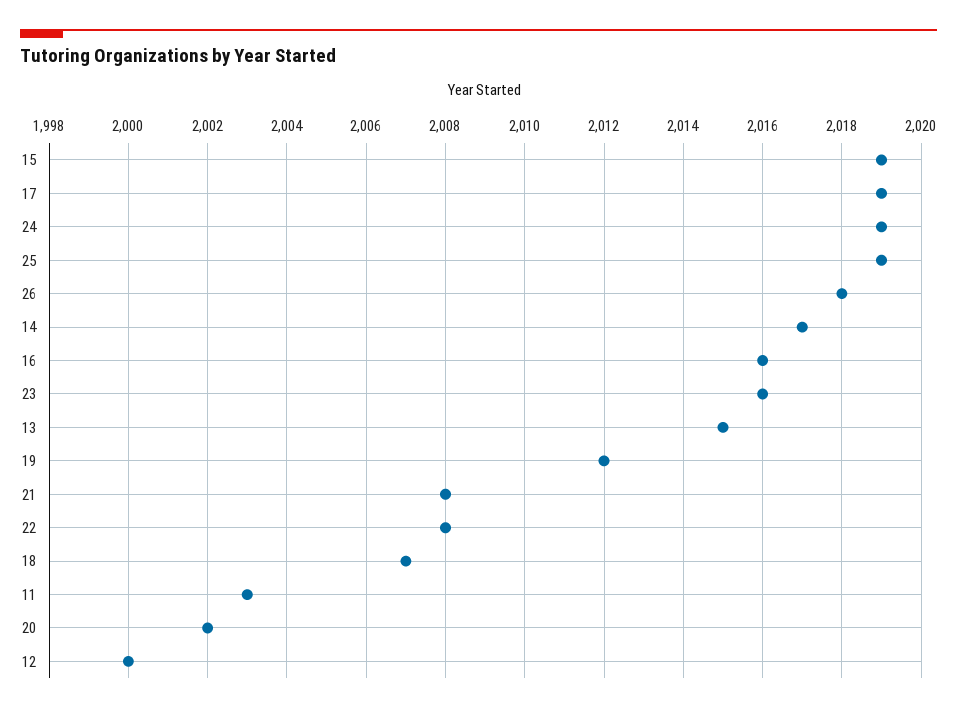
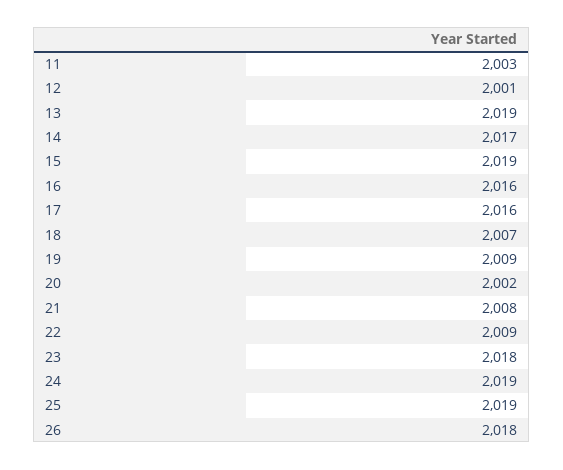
  {
    "15": 2019,
-   "17": 2019,
+   "17": 2016,
    "24": 2019,
    "25": 2019,
    "26": 2018,
    "14": 2017,
    "16": 2016,
-   "23": 2016,
+   "23": 2018,
-   "13": 2015,
+   "13": 2019,
-   "19": 2012,
+   "19": 2009,
    "21": 2008,
-   "22": 2008,
+   "22": 2009,
    "18": 2007,
    "11": 2003,
    "20": 2002,
-   "12": 2000
+   "12": 2001
  }

